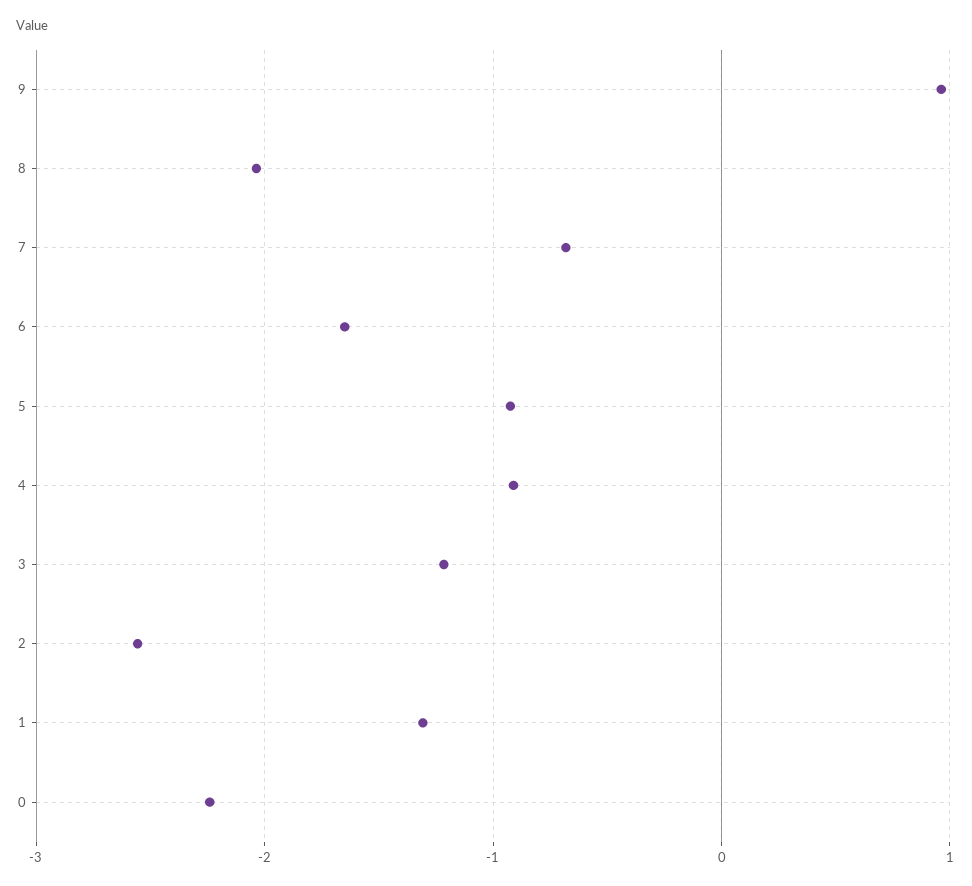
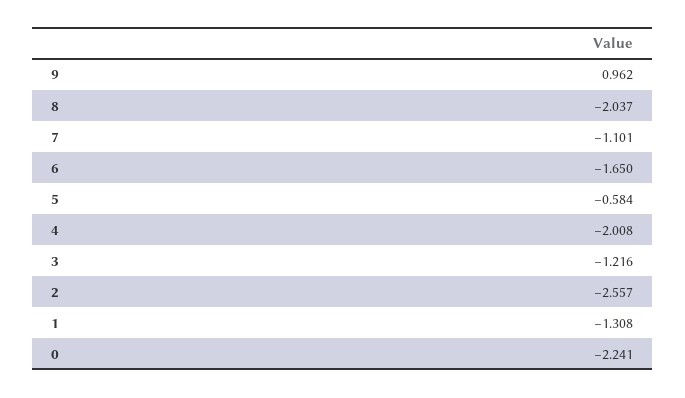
  {
    "9": 0.962,
    "8": -2.037,
-   "7": -0.7,
+   "7": -1.101,
    "6": -1.65,
-   "5": -0.9,
+   "5": -0.584,
-   "4": -0.9,
+   "4": -2.008,
    "3": -1.216,
    "2": -2.557,
    "1": -1.308,
    "0": -2.241
  }

